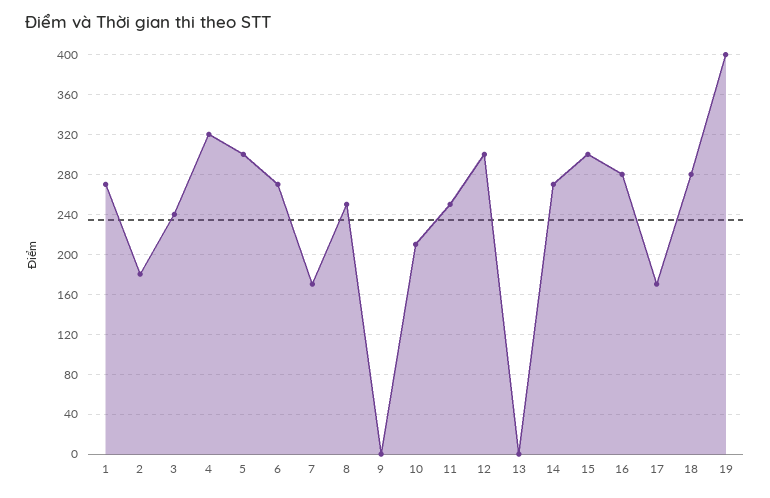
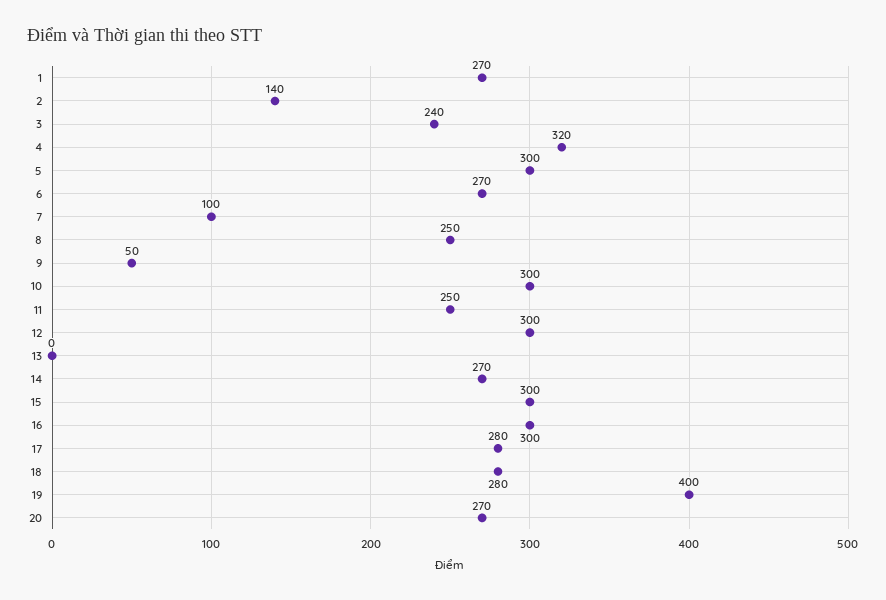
  {
    "1": 270,
-   "2": 180,
+   "2": 140,
    "3": 240,
    "4": 320,
    "5": 300,
    "6": 270,
-   "7": 170,
+   "7": 100,
    "8": 250,
-   "9": 0,
+   "9": 50,
-   "10": 210,
+   "10": 300,
    "11": 250,
    "12": 300,
    "13": 0,
    "14": 270,
    "15": 300,
-   "16": 280,
+   "16": 300,
-   "17": 170,
+   "17": 280,
    "18": 280,
-   "19": 400
+   "19": 400,
+   "20": 270
  }

